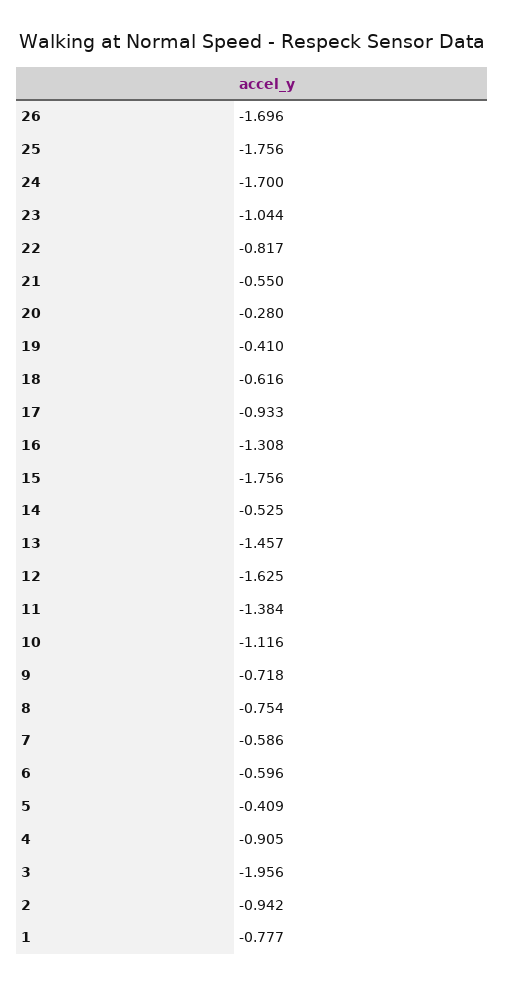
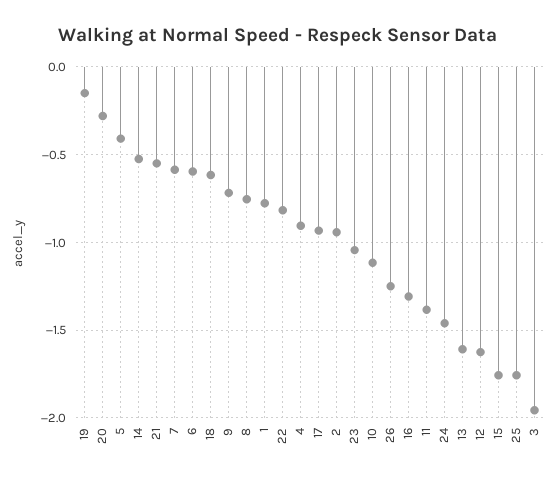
  {
-   "26": -1.696,
+   "26": -1.25,
    "25": -1.756,
-   "24": -1.7,
+   "24": -1.45,
    "23": -1.044,
    "22": -0.817,
    "21": -0.55,
    "20": -0.28,
-   "19": -0.41,
+   "19": -0.15,
    "18": -0.616,
    "17": -0.933,
    "16": -1.308,
    "15": -1.756,
    "14": -0.525,
-   "13": -1.457,
+   "13": -1.6,
    "12": -1.625,
    "11": -1.384,
    "10": -1.116,
    "9": -0.718,
    "8": -0.754,
    "7": -0.586,
    "6": -0.596,
    "5": -0.409,
    "4": -0.905,
    "3": -1.956,
    "2": -0.942,
    "1": -0.777
  }

